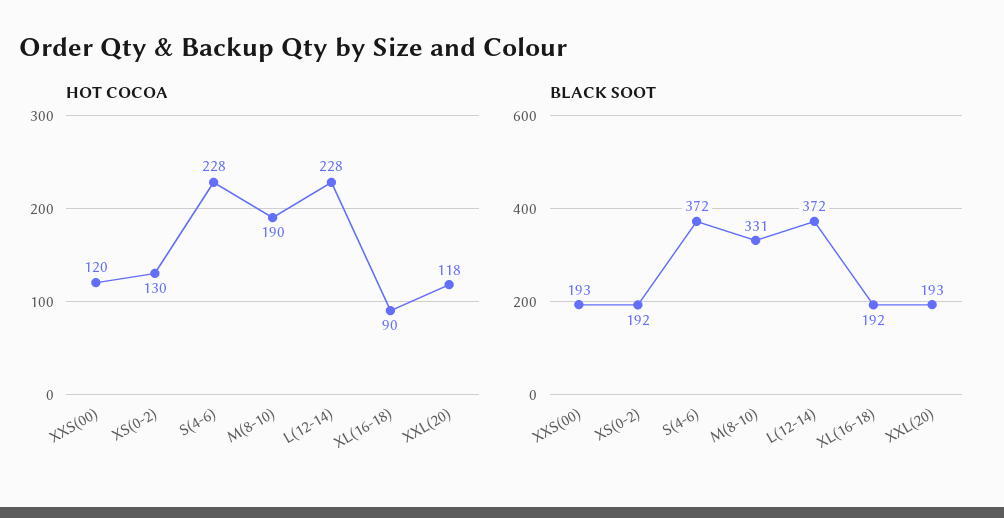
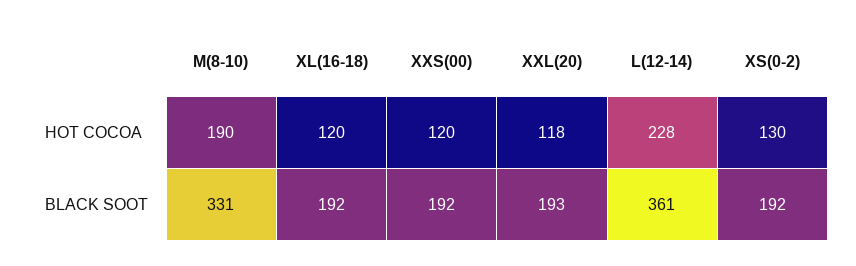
  {
    "HOT COCOA": {
      "XXS(00)": 120,
      "XS(0-2)": 130,
-     "S(4-6)": 228,
      "M(8-10)": 190,
      "L(12-14)": 228,
-     "XL(16-18)": 90,
+     "XL(16-18)": 120,
      "XXL(20)": 118
    },
    "BLACK SOOT": {
-     "XXS(00)": 193,
+     "XXS(00)": 192,
      "XS(0-2)": 192,
-     "S(4-6)": 372,
      "M(8-10)": 331,
-     "L(12-14)": 372,
+     "L(12-14)": 361,
      "XL(16-18)": 192,
      "XXL(20)": 193
    }
  }

